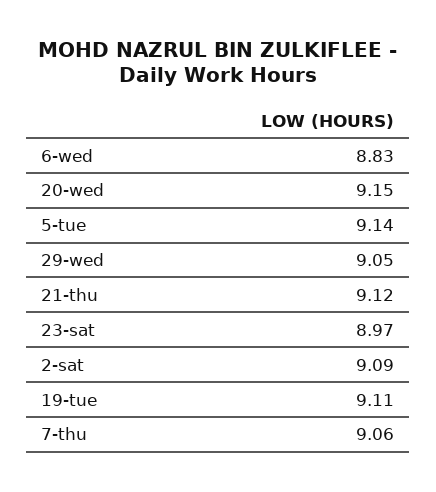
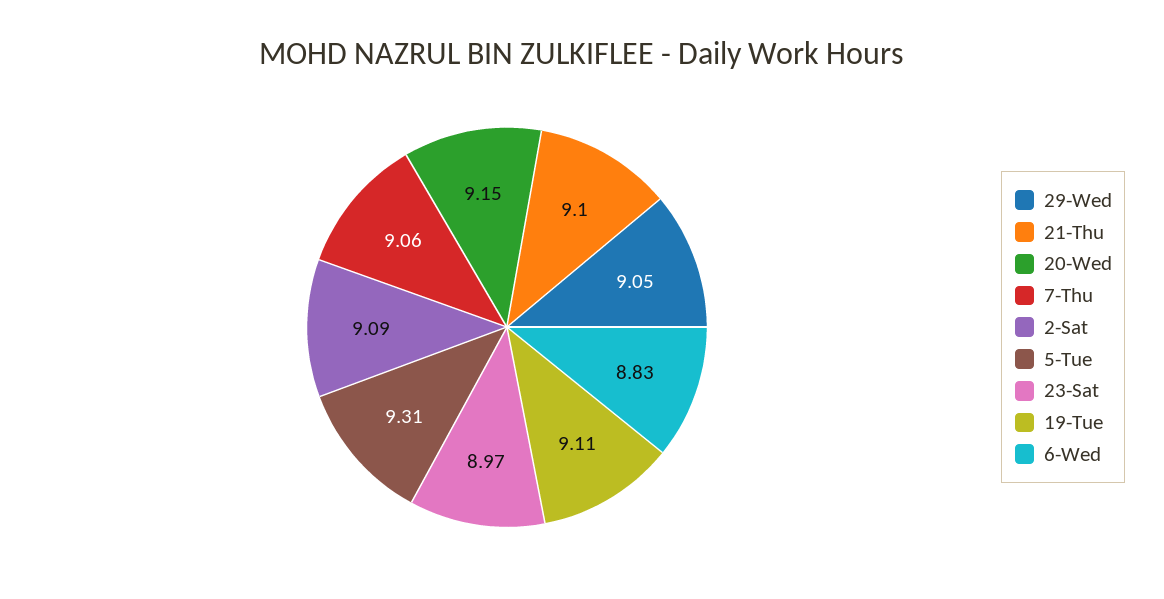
  {
    "6-wed": 8.83,
    "20-wed": 9.15,
-   "5-tue": 9.14,
+   "5-tue": 9.31,
    "29-wed": 9.05,
-   "21-thu": 9.12,
+   "21-thu": 9.1,
    "23-sat": 8.97,
    "2-sat": 9.09,
    "19-tue": 9.11,
    "7-thu": 9.06
  }

